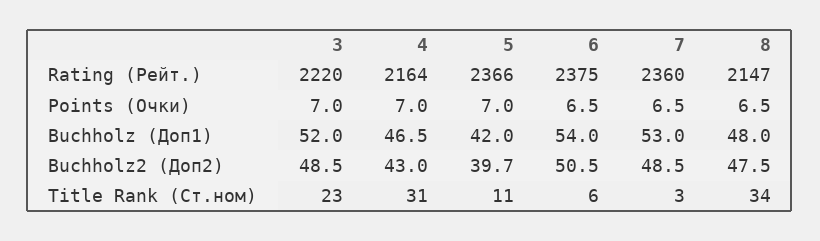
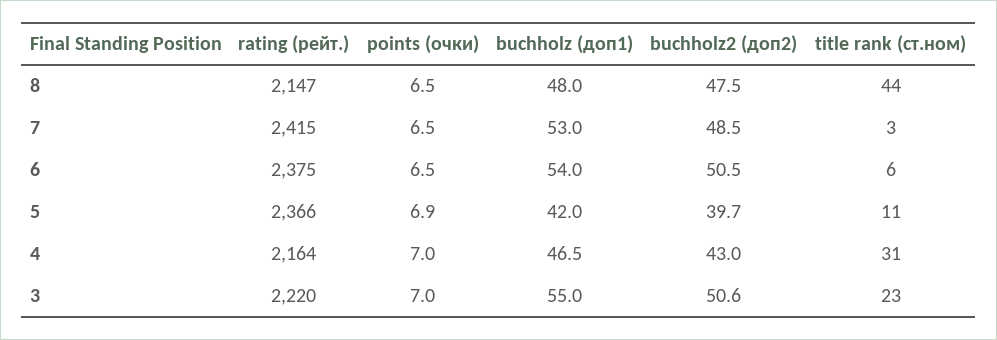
  {
    "3": {
      "Rating (Рейт.)": 2220,
      "Points (Очки)": 7,
-     "Buchholz (Доп1)": 52,
+     "Buchholz (Доп1)": 55,
-     "Buchholz2 (Доп2)": 48.5,
+     "Buchholz2 (Доп2)": 50.6,
      "Title Rank (Ст.ном)": 23
    },
    "4": {
      "Rating (Рейт.)": 2164,
      "Points (Очки)": 7,
      "Buchholz (Доп1)": 46.5,
      "Buchholz2 (Доп2)": 43,
      "Title Rank (Ст.ном)": 31
    },
    "5": {
      "Rating (Рейт.)": 2366,
-     "Points (Очки)": 7,
+     "Points (Очки)": 6.9,
      "Buchholz (Доп1)": 42,
      "Buchholz2 (Доп2)": 39.7,
      "Title Rank (Ст.ном)": 11
    },
    "6": {
      "Rating (Рейт.)": 2375,
      "Points (Очки)": 6.5,
      "Buchholz (Доп1)": 54,
      "Buchholz2 (Доп2)": 50.5,
      "Title Rank (Ст.ном)": 6
    },
    "7": {
-     "Rating (Рейт.)": 2360,
+     "Rating (Рейт.)": 2415,
      "Points (Очки)": 6.5,
      "Buchholz (Доп1)": 53,
      "Buchholz2 (Доп2)": 48.5,
      "Title Rank (Ст.ном)": 3
    },
    "8": {
      "Rating (Рейт.)": 2147,
      "Points (Очки)": 6.5,
      "Buchholz (Доп1)": 48,
      "Buchholz2 (Доп2)": 47.5,
-     "Title Rank (Ст.ном)": 34
+     "Title Rank (Ст.ном)": 44
    }
  }

